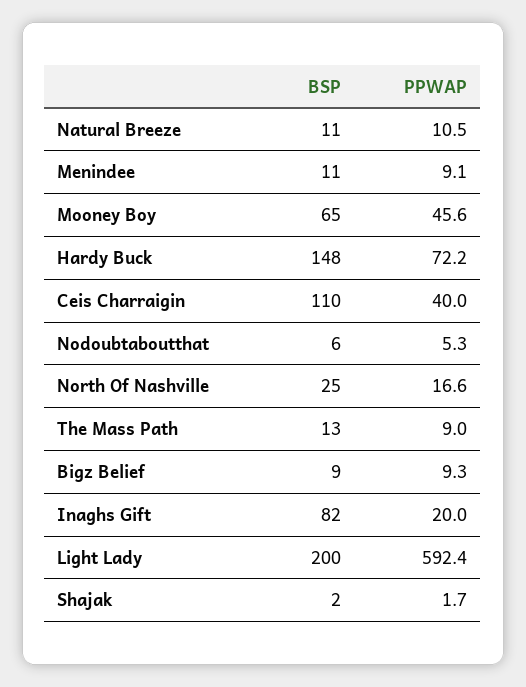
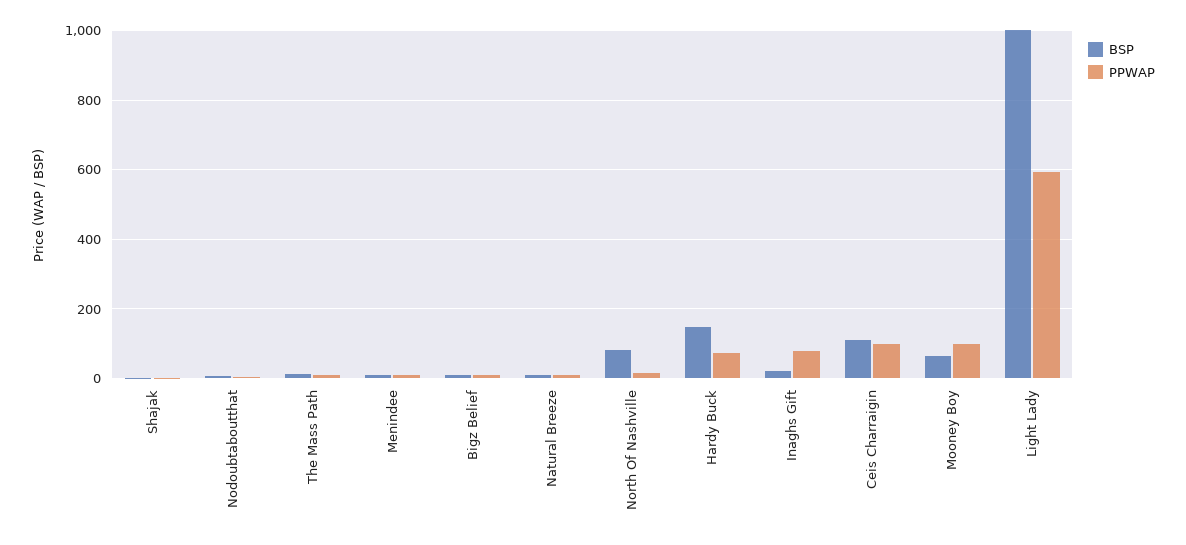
  {
    "BSP": {
      "Natural Breeze": 11,
      "Menindee": 11,
      "Mooney Boy": 65,
      "Hardy Buck": 148,
      "Ceis Charraigin": 110,
      "Nodoubtaboutthat": 6,
-     "North Of Nashville": 25,
+     "North Of Nashville": 80,
      "The Mass Path": 13,
      "Bigz Belief": 9,
-     "Inaghs Gift": 82,
+     "Inaghs Gift": 20,
-     "Light Lady": 200,
+     "Light Lady": 1000,
      "Shajak": 2
    },
    "PPWAP": {
      "Natural Breeze": 10.5,
      "Menindee": 9.1,
-     "Mooney Boy": 45.6,
+     "Mooney Boy": 100,
      "Hardy Buck": 72.2,
-     "Ceis Charraigin": 40,
+     "Ceis Charraigin": 100,
      "Nodoubtaboutthat": 5.3,
      "North Of Nashville": 16.6,
      "The Mass Path": 9,
      "Bigz Belief": 9.3,
-     "Inaghs Gift": 20,
+     "Inaghs Gift": 80,
      "Light Lady": 592.4,
      "Shajak": 1.7
    }
  }

